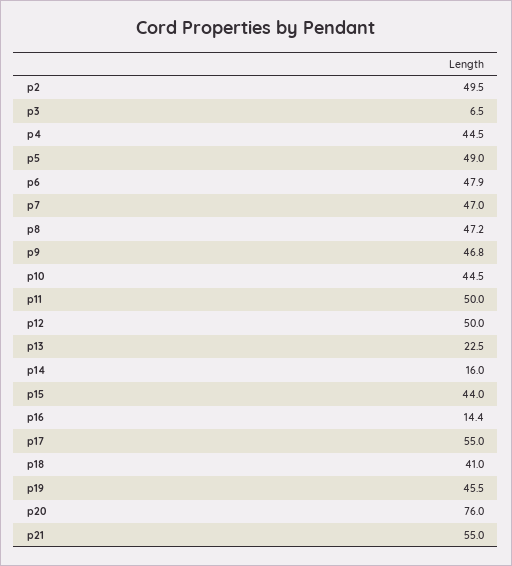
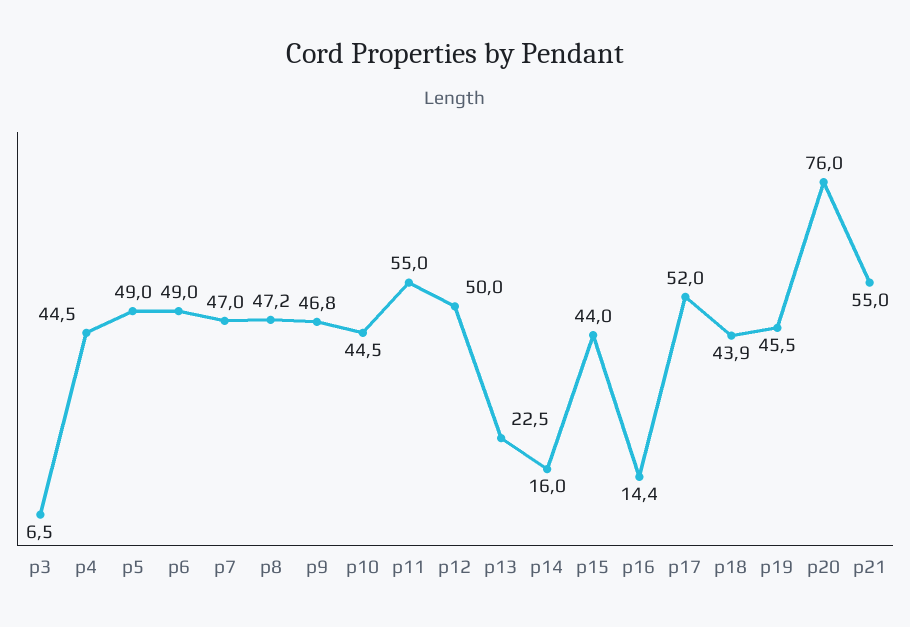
  {
-   "p2": 49.5,
    "p3": 6.5,
    "p4": 44.5,
    "p5": 49,
-   "p6": 47.9,
+   "p6": 49,
    "p7": 47,
    "p8": 47.2,
    "p9": 46.8,
    "p10": 44.5,
-   "p11": 50,
+   "p11": 55,
    "p12": 50,
    "p13": 22.5,
    "p14": 16,
    "p15": 44,
    "p16": 14.4,
-   "p17": 55,
+   "p17": 52,
-   "p18": 41,
+   "p18": 43.9,
    "p19": 45.5,
    "p20": 76,
    "p21": 55
  }

